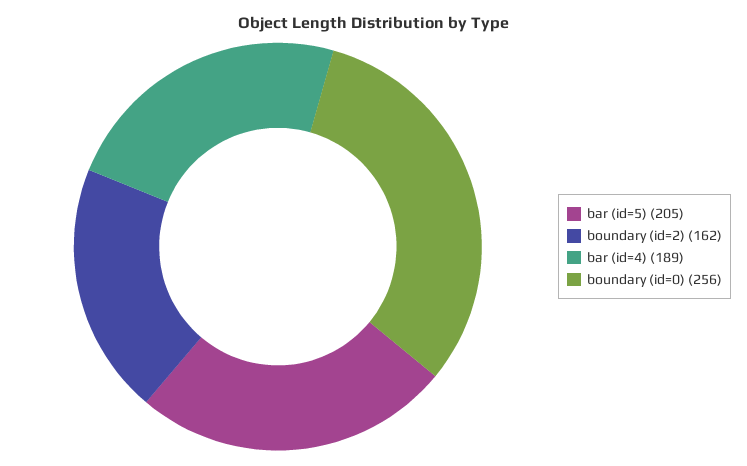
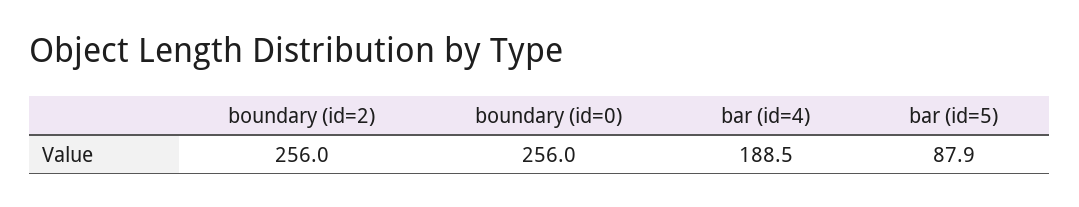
  {
-   "bar (id=5)": 205,
+   "bar (id=5)": 87.9,
-   "boundary (id=2)": 162,
+   "boundary (id=2)": 256,
    "bar (id=4)": 188.5,
    "boundary (id=0)": 256
  }

